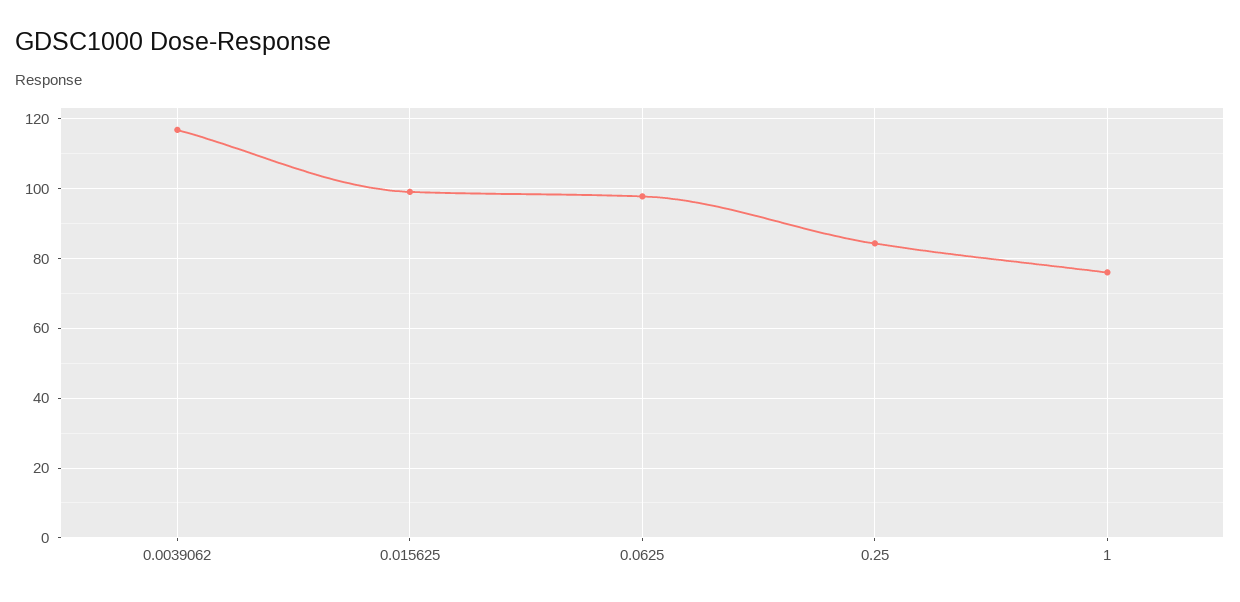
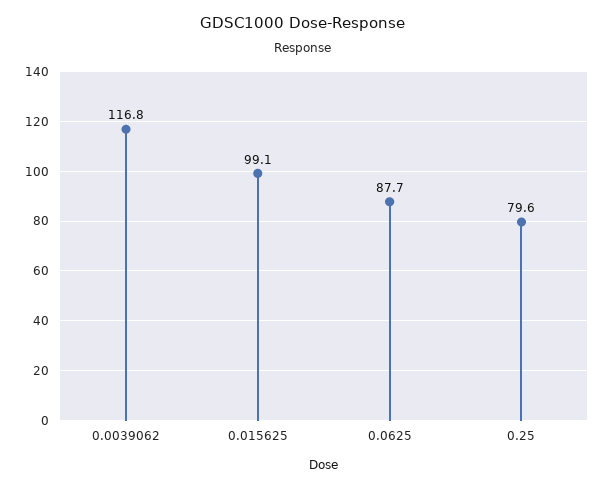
  {
    "0.0039062": 116.8,
    "0.015625": 99.1,
-   "0.0625": 98,
+   "0.0625": 87.7,
-   "0.25": 84,
+   "0.25": 79.6
-   "1": 76
  }

